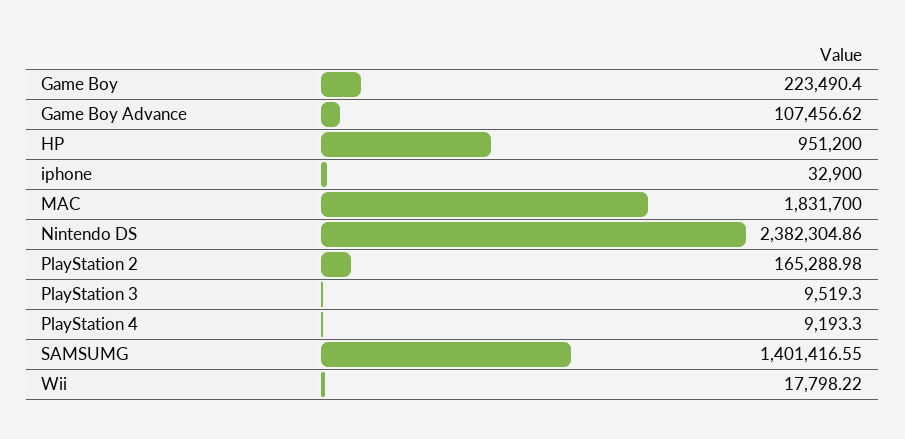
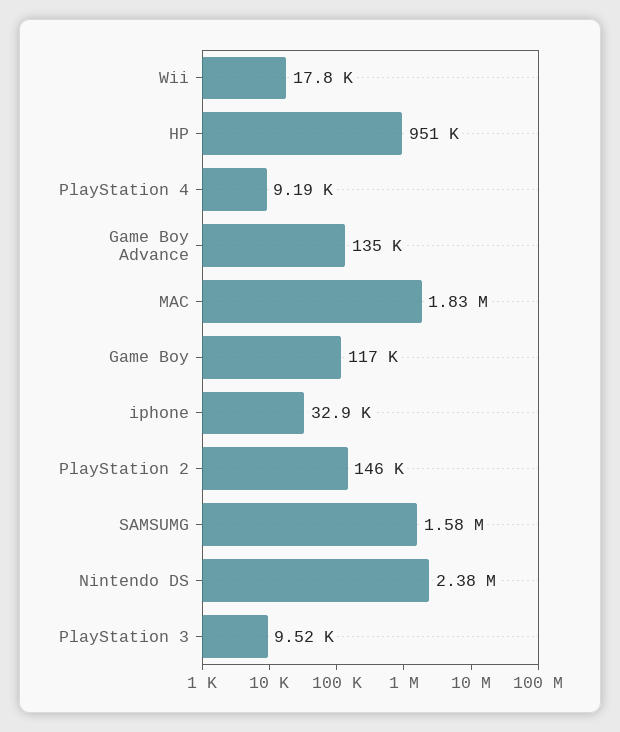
  {
-   "Game Boy": 223490.4,
+   "Game Boy": 117000,
-   "Game Boy Advance": 107456.62,
+   "Game Boy Advance": 135000,
    "HP": 951200,
    "iphone": 32900,
    "MAC": 1831700,
    "Nintendo DS": 2382304.86,
-   "PlayStation 2": 165288.98,
+   "PlayStation 2": 146000,
    "PlayStation 3": 9519.3,
    "PlayStation 4": 9193.3,
-   "SAMSUMG": 1401416.55,
+   "SAMSUMG": 1580000,
    "Wii": 17798.22
  }

